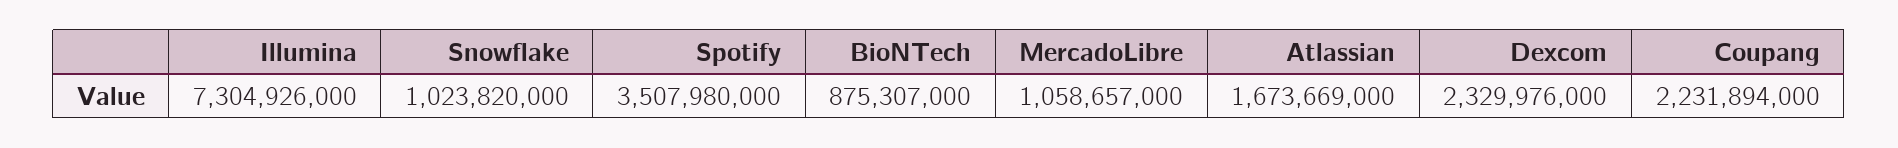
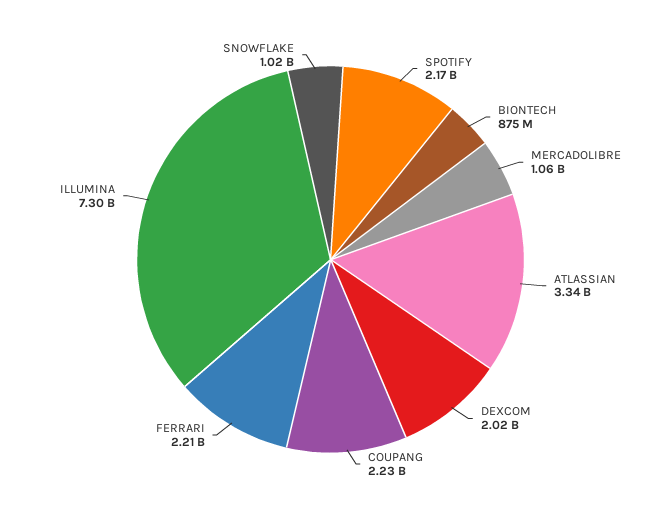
  {
    "Illumina": 7304926000,
    "Snowflake": 1023820000,
-   "Spotify": 3507980000,
+   "Spotify": 2170000000,
    "BioNTech": 875307000,
    "MercadoLibre": 1058657000,
-   "Atlassian": 1673669000,
+   "Atlassian": 3340000000,
-   "Dexcom": 2329976000,
+   "Dexcom": 2020000000,
-   "Coupang": 2231894000
+   "Coupang": 2231894000,
+   "FERRARI": 2210000000
  }

